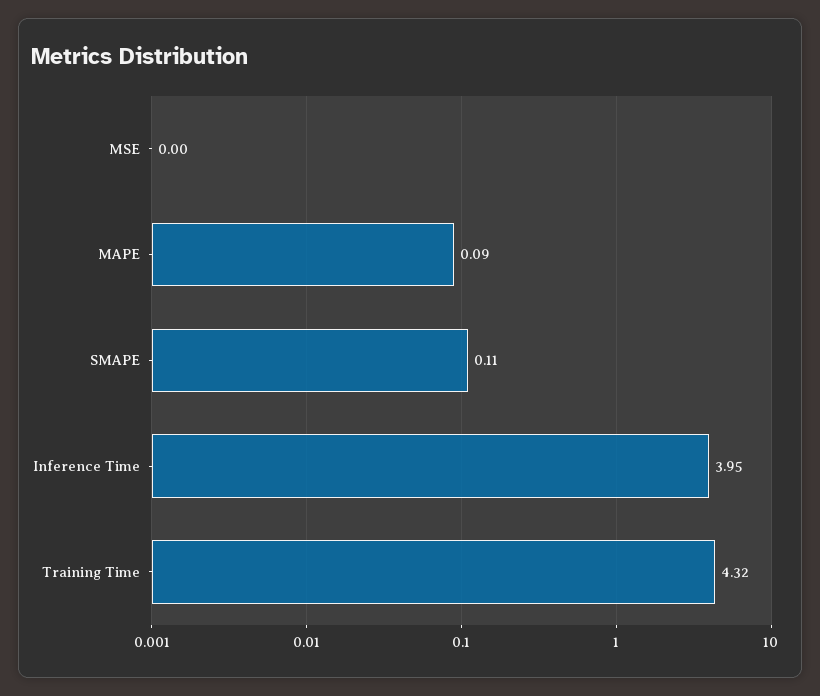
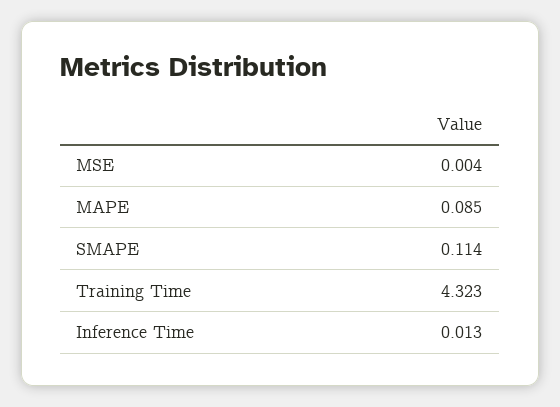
  {
    "MSE": 0.004,
    "MAPE": 0.085,
    "SMAPE": 0.114,
-   "Inference Time": 3.95,
+   "Inference Time": 0.013,
    "Training Time": 4.323
  }

